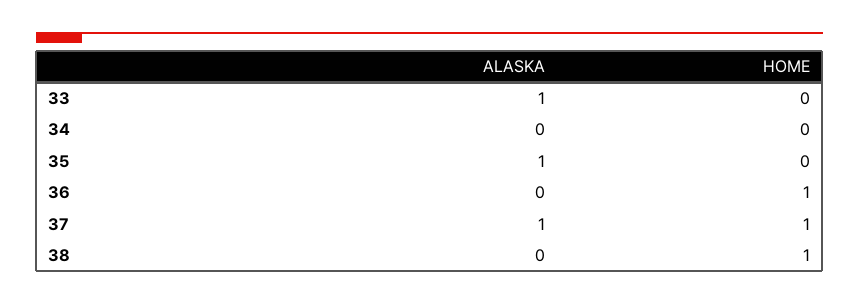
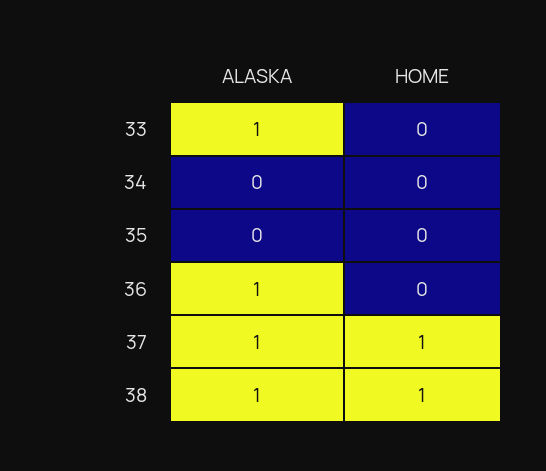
  {
    "ALASKA": {
      "33": 1,
      "34": 0,
-     "35": 1,
+     "35": 0,
-     "36": 0,
+     "36": 1,
      "37": 1,
-     "38": 0
+     "38": 1
    },
    "HOME": {
      "33": 0,
      "34": 0,
      "35": 0,
-     "36": 1,
+     "36": 0,
      "37": 1,
      "38": 1
    }
  }

